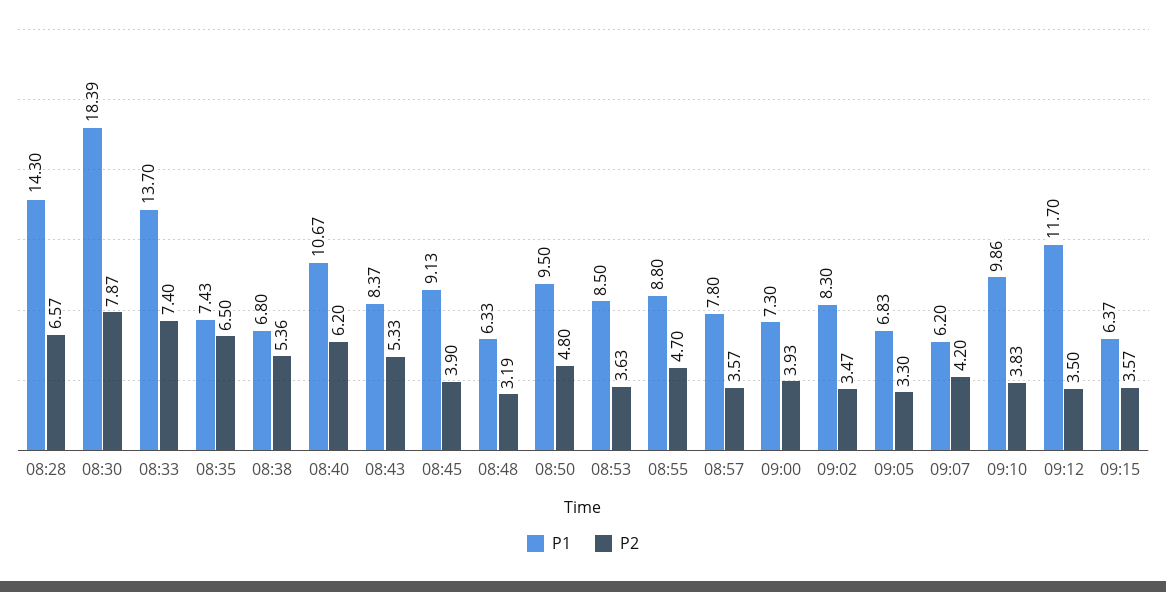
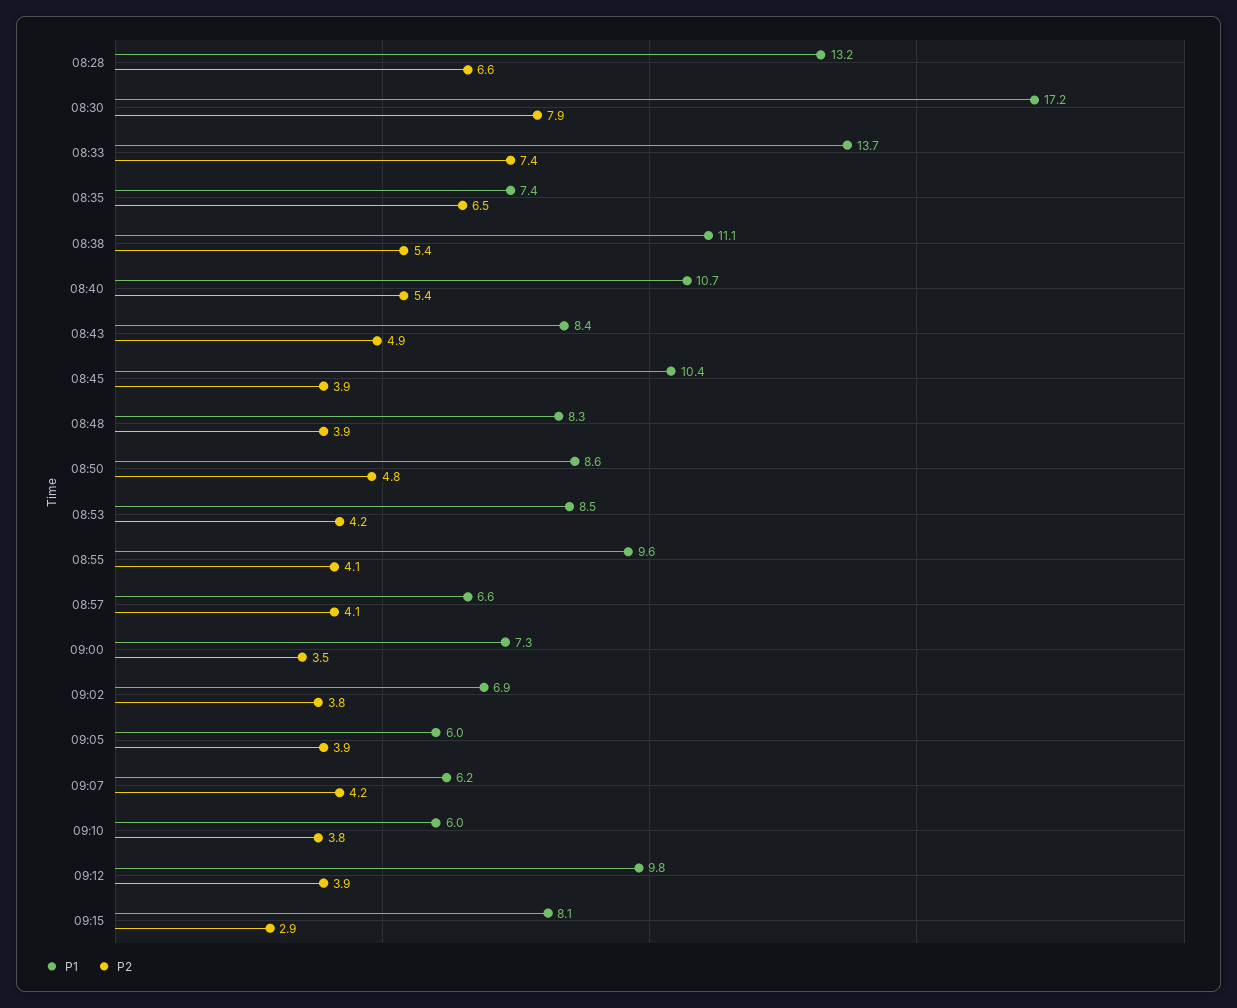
  {
    "P1": {
-     "08:28": 14.3,
+     "08:28": 13.2,
-     "08:30": 18.39,
+     "08:30": 17.2,
      "08:33": 13.7,
      "08:35": 7.43,
-     "08:38": 6.8,
+     "08:38": 11.1,
      "08:40": 10.67,
      "08:43": 8.37,
-     "08:45": 9.13,
+     "08:45": 10.4,
-     "08:48": 6.33,
+     "08:48": 8.3,
-     "08:50": 9.5,
+     "08:50": 8.6,
      "08:53": 8.5,
-     "08:55": 8.8,
+     "08:55": 9.6,
-     "08:57": 7.8,
+     "08:57": 6.6,
      "09:00": 7.3,
-     "09:02": 8.3,
+     "09:02": 6.9,
-     "09:05": 6.83,
+     "09:05": 6,
      "09:07": 6.2,
-     "09:10": 9.86,
+     "09:10": 6,
-     "09:12": 11.7,
+     "09:12": 9.8,
-     "09:15": 6.37
+     "09:15": 8.1
    },
    "P2": {
      "08:28": 6.57,
      "08:30": 7.87,
      "08:33": 7.4,
      "08:35": 6.5,
      "08:38": 5.36,
-     "08:40": 6.2,
+     "08:40": 5.4,
-     "08:43": 5.33,
+     "08:43": 4.9,
      "08:45": 3.9,
-     "08:48": 3.19,
+     "08:48": 3.9,
      "08:50": 4.8,
-     "08:53": 3.63,
+     "08:53": 4.2,
-     "08:55": 4.7,
+     "08:55": 4.1,
-     "08:57": 3.57,
+     "08:57": 4.1,
-     "09:00": 3.93,
+     "09:00": 3.5,
-     "09:02": 3.47,
+     "09:02": 3.8,
-     "09:05": 3.3,
+     "09:05": 3.9,
      "09:07": 4.2,
      "09:10": 3.83,
-     "09:12": 3.5,
+     "09:12": 3.9,
-     "09:15": 3.57
+     "09:15": 2.9
    }
  }

